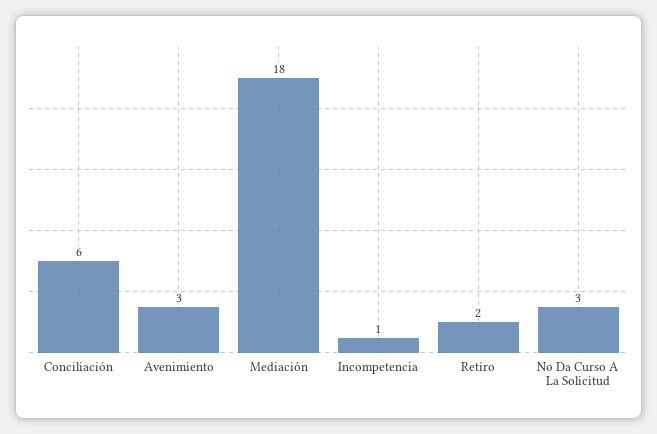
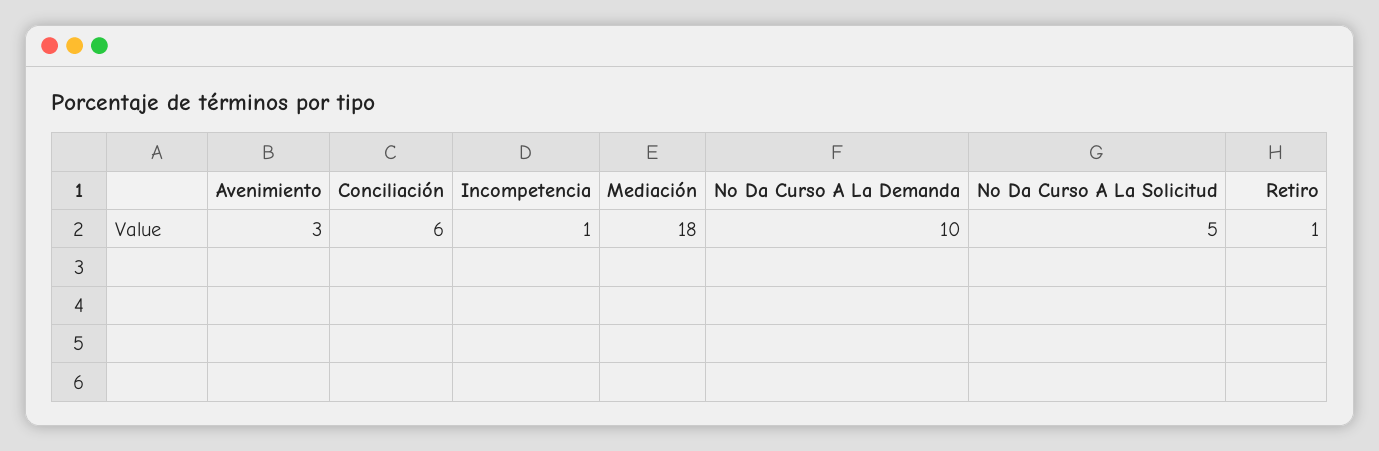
  {
    "Conciliación": 6,
    "Avenimiento": 3,
    "Mediación": 18,
    "Incompetencia": 1,
-   "Retiro": 2,
+   "Retiro": 1,
-   "No Da Curso A La Solicitud": 3
+   "No Da Curso A La Solicitud": 5,
+   "No Da Curso A La Demanda": 10
  }

